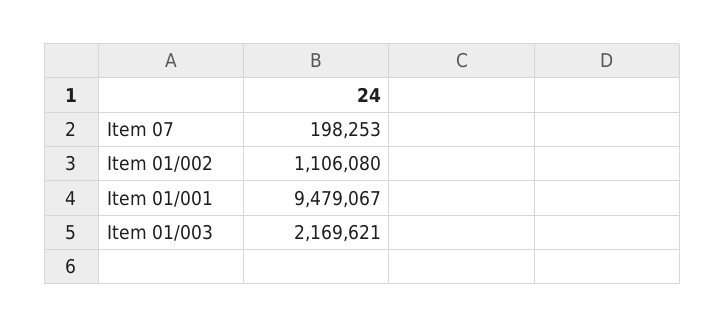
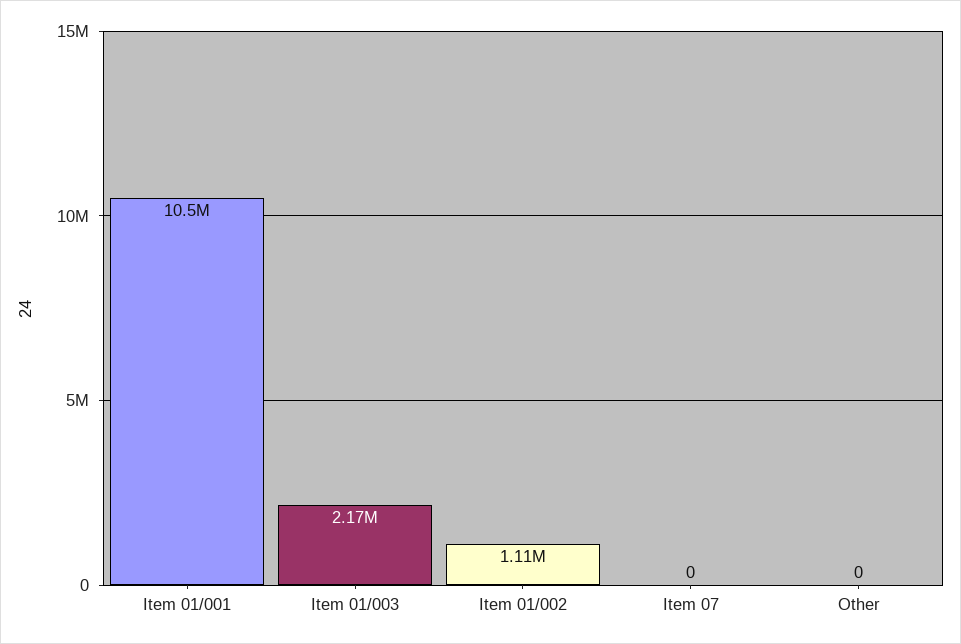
  {
-   "Item 07": 198253,
+   "Item 07": 0,
    "Item 01/002": 1106080,
-   "Item 01/001": 9479067,
+   "Item 01/001": 10500000,
-   "Item 01/003": 2169621
+   "Item 01/003": 2169621,
+   "Other": 0
  }

